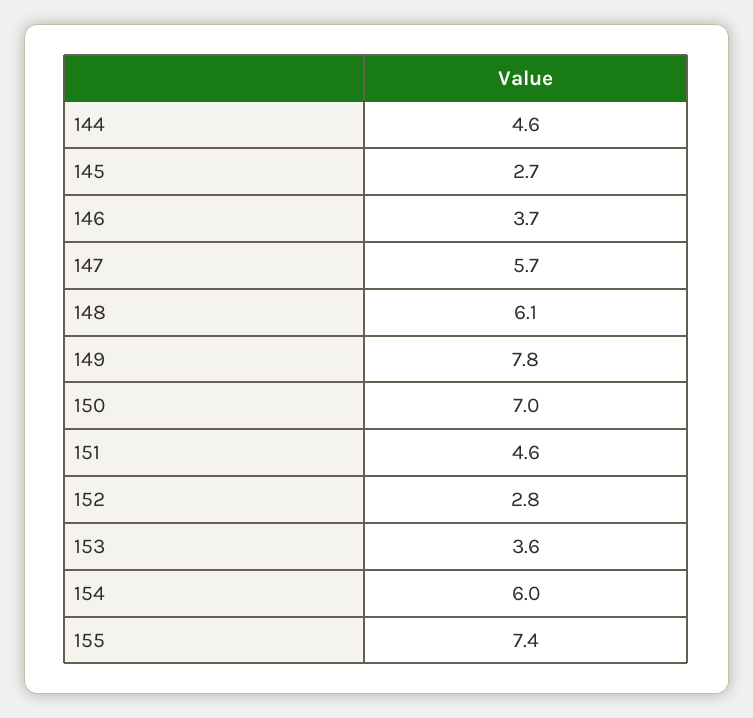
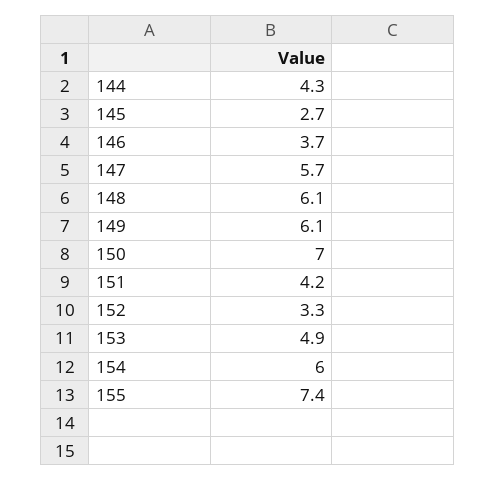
  {
-   "144": 4.6,
+   "144": 4.3,
    "145": 2.7,
    "146": 3.7,
    "147": 5.7,
    "148": 6.1,
-   "149": 7.8,
+   "149": 6.1,
    "150": 7,
-   "151": 4.6,
+   "151": 4.2,
-   "152": 2.8,
+   "152": 3.3,
-   "153": 3.6,
+   "153": 4.9,
    "154": 6,
    "155": 7.4
  }

